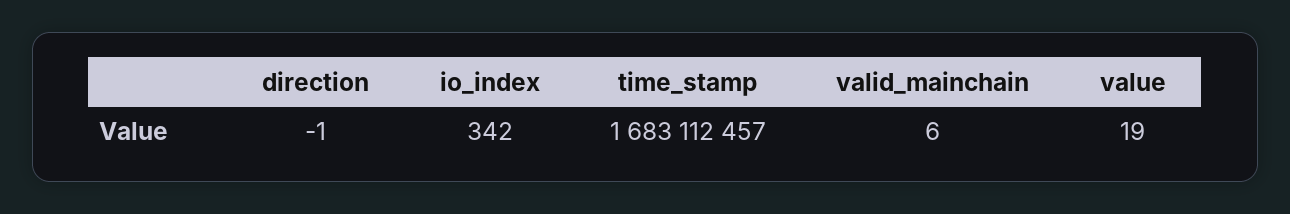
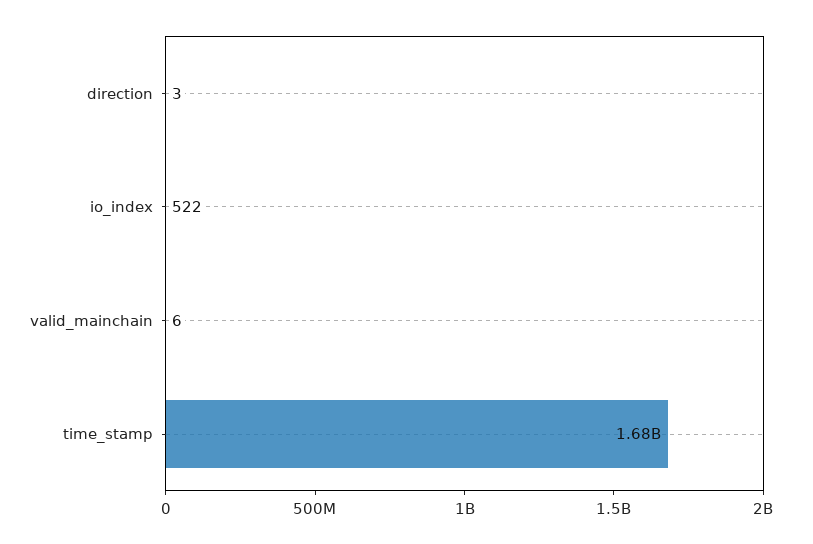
  {
-   "direction": -1,
+   "direction": 3,
-   "io_index": 342,
+   "io_index": 522,
    "time_stamp": 1683112457,
-   "valid_mainchain": 6,
+   "valid_mainchain": 6
-   "value": 19
  }

